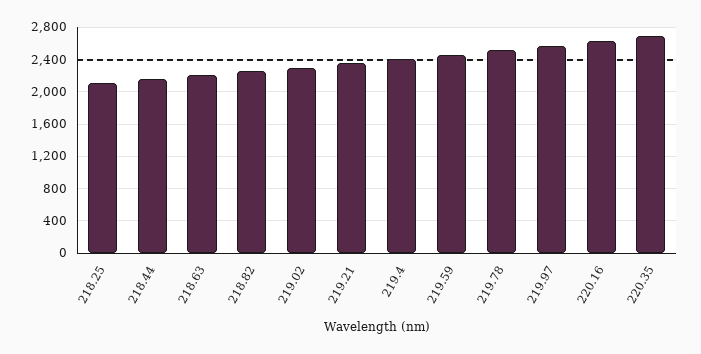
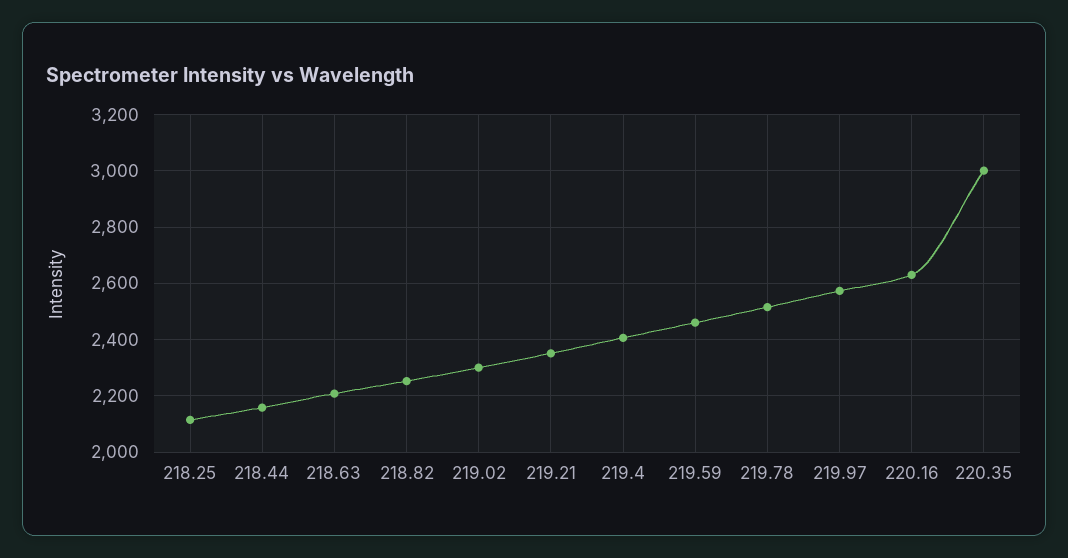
  {
    "218.25": 2125,
    "218.44": 2150,
    "218.63": 2200,
    "218.82": 2250,
    "219.02": 2300,
    "219.21": 2350,
    "219.4": 2400,
    "219.59": 2450,
    "219.78": 2525,
    "219.97": 2575,
    "220.16": 2625,
-   "220.35": 2700
+   "220.35": 3000
  }

